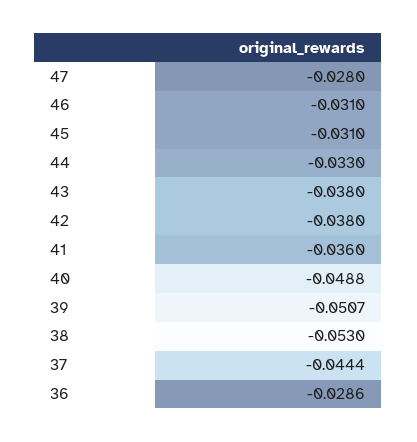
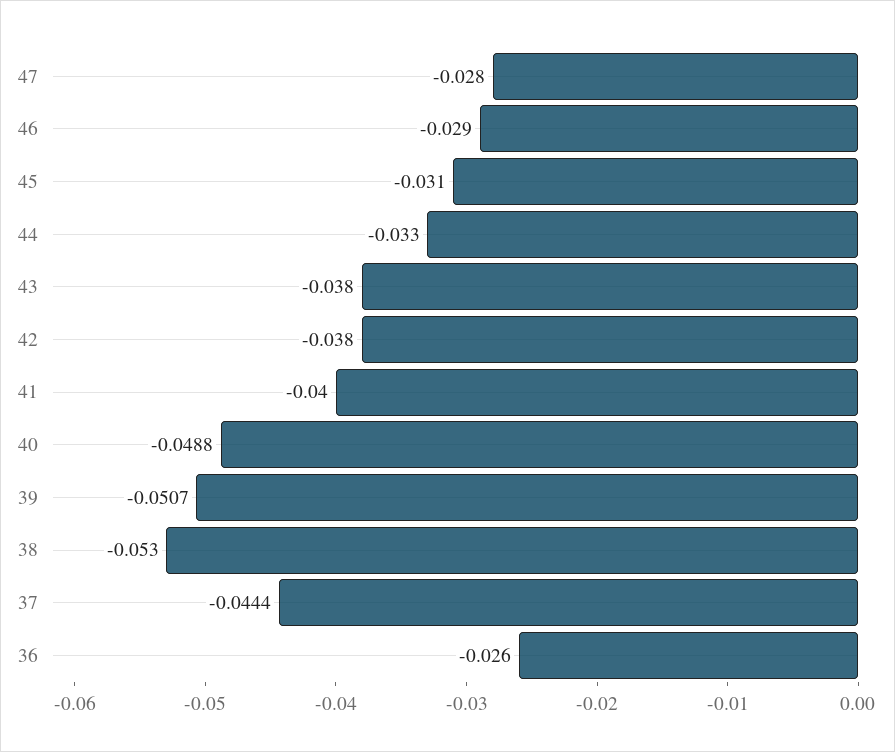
  {
    "47": -0.028,
-   "46": -0.031,
+   "46": -0.029,
    "45": -0.031,
    "44": -0.033,
    "43": -0.038,
    "42": -0.038,
-   "41": -0.036,
+   "41": -0.04,
    "40": -0.0488,
    "39": -0.0507,
    "38": -0.053,
    "37": -0.0444,
-   "36": -0.0286
+   "36": -0.026
  }

